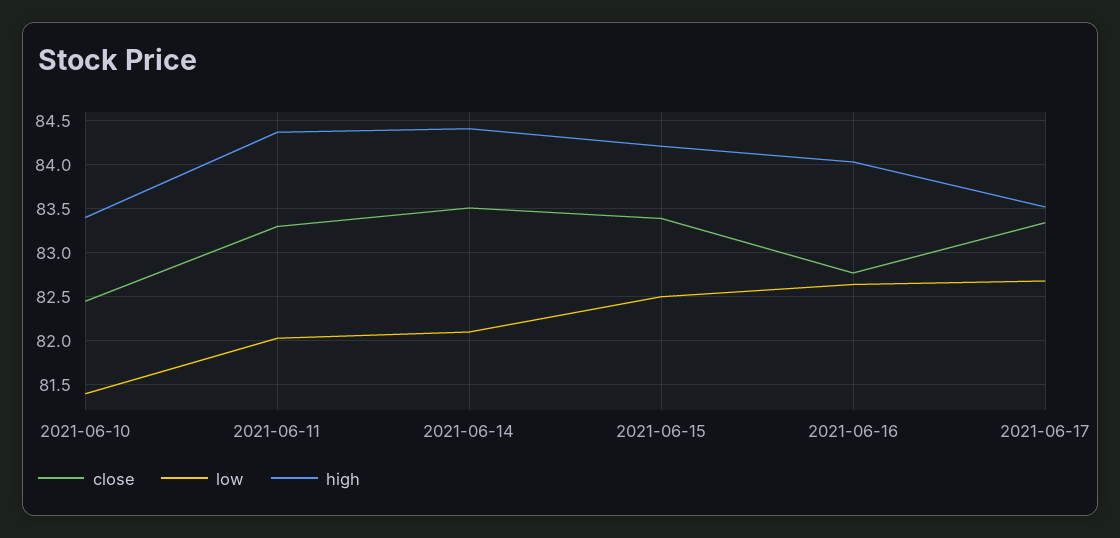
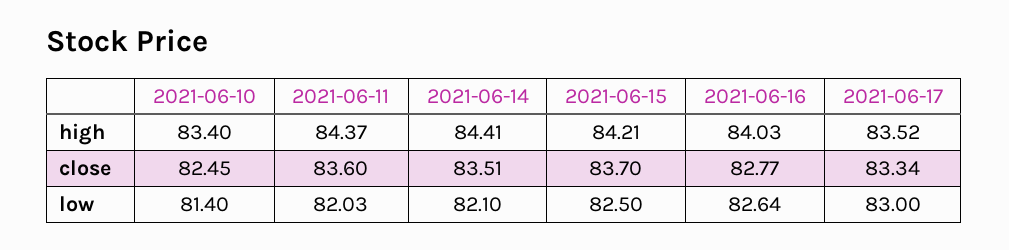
  {
    "close": {
      "2021-06-10": 82.45,
-     "2021-06-11": 83.3,
+     "2021-06-11": 83.6,
      "2021-06-14": 83.51,
-     "2021-06-15": 83.4,
+     "2021-06-15": 83.7,
      "2021-06-16": 82.77,
      "2021-06-17": 83.34
    },
    "low": {
      "2021-06-10": 81.4,
      "2021-06-11": 82.03,
      "2021-06-14": 82.1,
      "2021-06-15": 82.5,
      "2021-06-16": 82.64,
-     "2021-06-17": 82.7
+     "2021-06-17": 83
    },
    "high": {
      "2021-06-10": 83.4,
      "2021-06-11": 84.37,
      "2021-06-14": 84.41,
      "2021-06-15": 84.21,
      "2021-06-16": 84.03,
      "2021-06-17": 83.52
    }
  }

